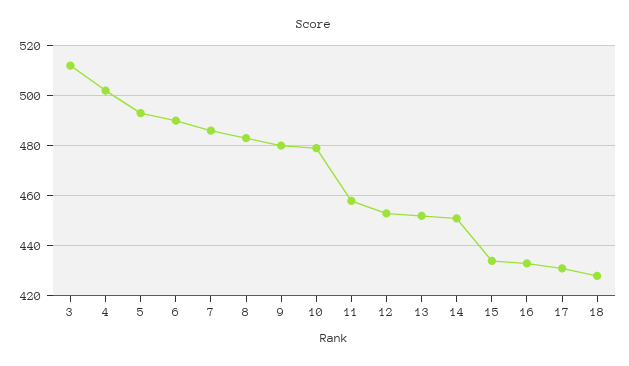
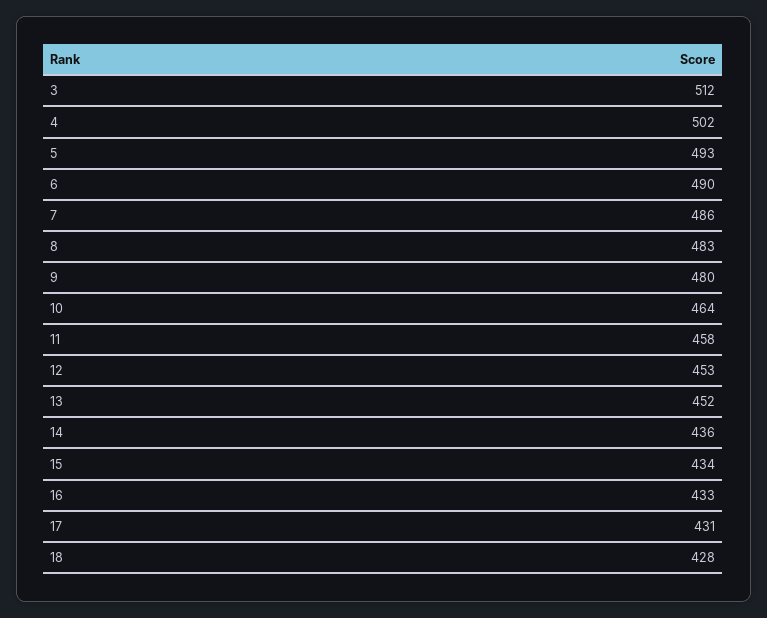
  {
    "3": 512,
    "4": 502,
    "5": 493,
    "6": 490,
    "7": 486,
    "8": 483,
    "9": 480,
-   "10": 480,
+   "10": 464,
    "11": 458,
    "12": 453,
    "13": 452,
-   "14": 450,
+   "14": 436,
    "15": 434,
    "16": 433,
    "17": 431,
    "18": 428
  }

